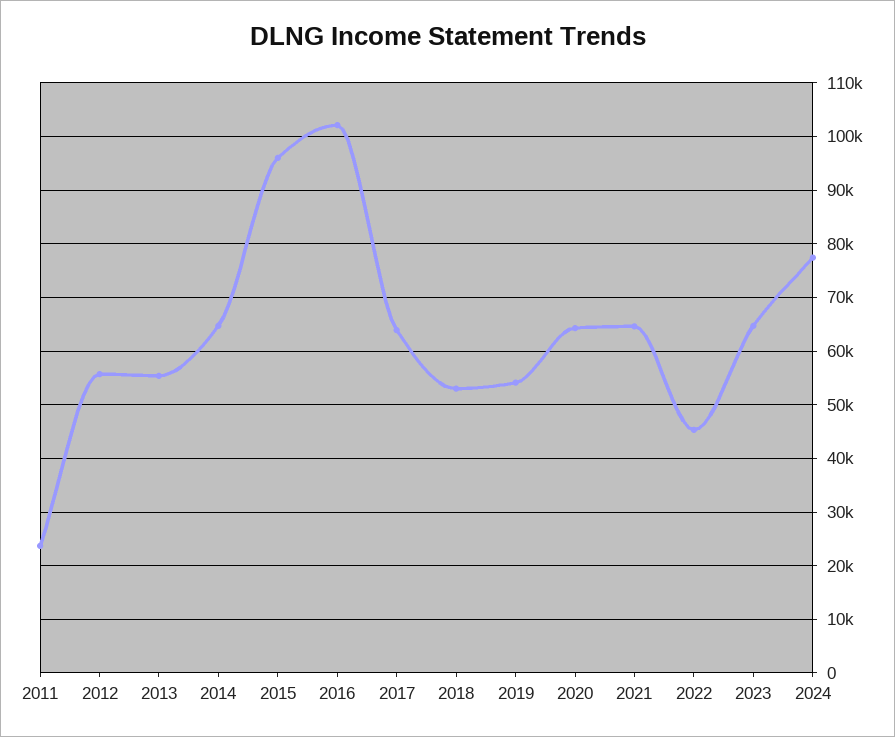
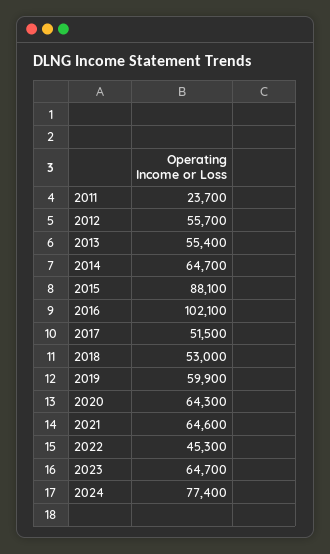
  {
    "2011": 23700,
    "2012": 55700,
    "2013": 55400,
    "2014": 64700,
-   "2015": 96000,
+   "2015": 88100,
    "2016": 102100,
-   "2017": 64000,
+   "2017": 51500,
    "2018": 53000,
-   "2019": 54000,
+   "2019": 59900,
    "2020": 64300,
    "2021": 64600,
    "2022": 45300,
    "2023": 64700,
    "2024": 77400
  }

